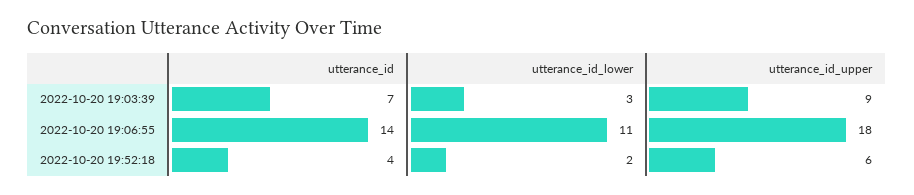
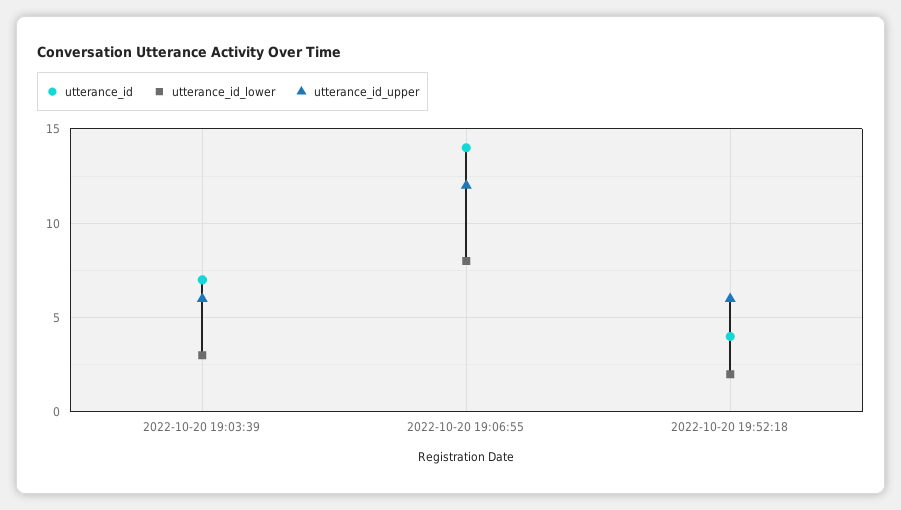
  {
    "utterance_id": {
      "2022-10-20 19:03:39": 7,
      "2022-10-20 19:06:55": 14,
      "2022-10-20 19:52:18": 4
    },
    "utterance_id_lower": {
      "2022-10-20 19:03:39": 3,
-     "2022-10-20 19:06:55": 11,
+     "2022-10-20 19:06:55": 8,
      "2022-10-20 19:52:18": 2
    },
    "utterance_id_upper": {
-     "2022-10-20 19:03:39": 9,
+     "2022-10-20 19:03:39": 6,
-     "2022-10-20 19:06:55": 18,
+     "2022-10-20 19:06:55": 12,
      "2022-10-20 19:52:18": 6
    }
  }

